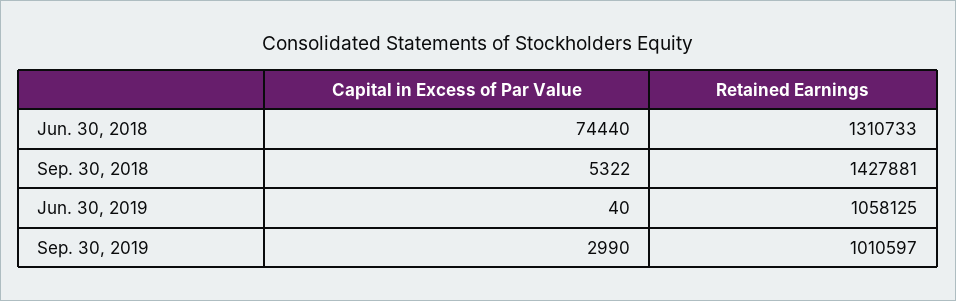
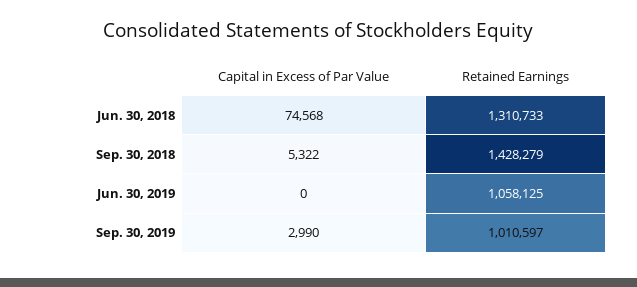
  {
    "Capital in Excess of Par Value": {
-     "Jun. 30, 2018": 74440,
+     "Jun. 30, 2018": 74568,
      "Sep. 30, 2018": 5322,
-     "Jun. 30, 2019": 40,
+     "Jun. 30, 2019": 0,
      "Sep. 30, 2019": 2990
    },
    "Retained Earnings": {
      "Jun. 30, 2018": 1310733,
-     "Sep. 30, 2018": 1427881,
+     "Sep. 30, 2018": 1428279,
      "Jun. 30, 2019": 1058125,
      "Sep. 30, 2019": 1010597
    }
  }

